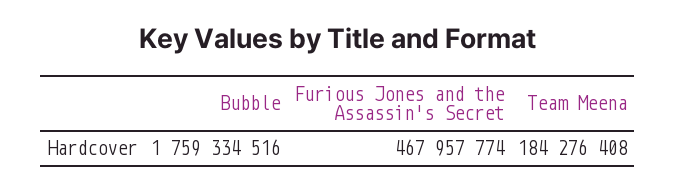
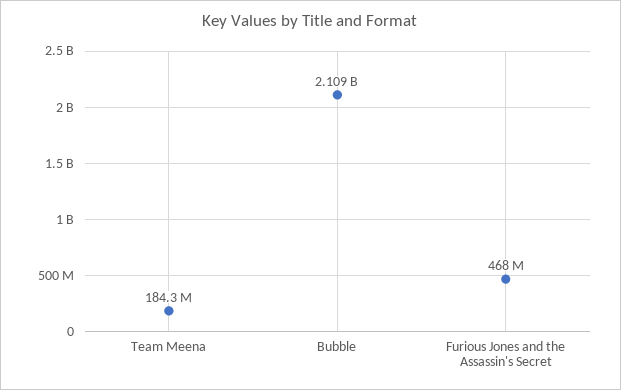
  {
-   "Bubble": 1759334516,
+   "Bubble": 2109000000,
    "Furious Jones and the Assassin's Secret": 467957774,
    "Team Meena": 184276408
  }

